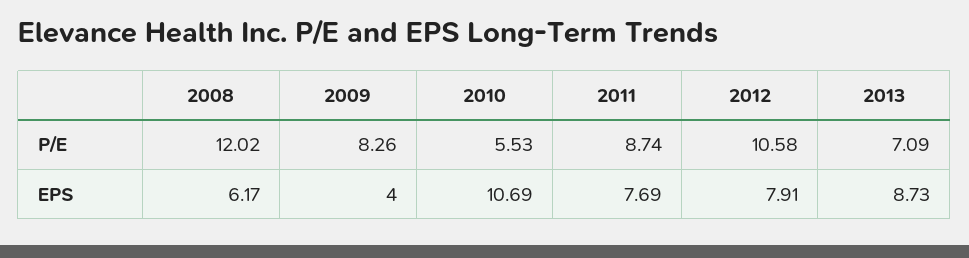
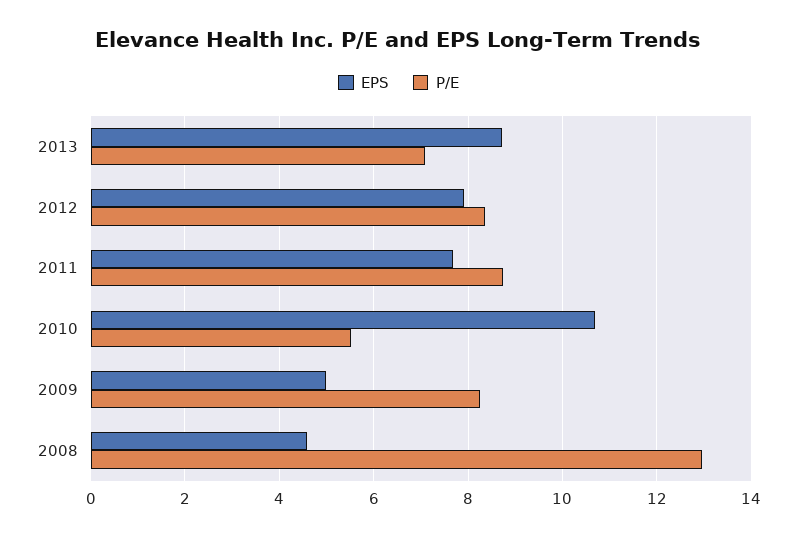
  {
    "P/E": {
-     "2008": 12.02,
+     "2008": 13,
      "2009": 8.26,
      "2010": 5.53,
      "2011": 8.74,
-     "2012": 10.58,
+     "2012": 8.4,
      "2013": 7.09
    },
    "EPS": {
-     "2008": 6.17,
+     "2008": 4.6,
-     "2009": 4,
+     "2009": 5,
      "2010": 10.69,
      "2011": 7.69,
      "2012": 7.91,
      "2013": 8.73
    }
  }

